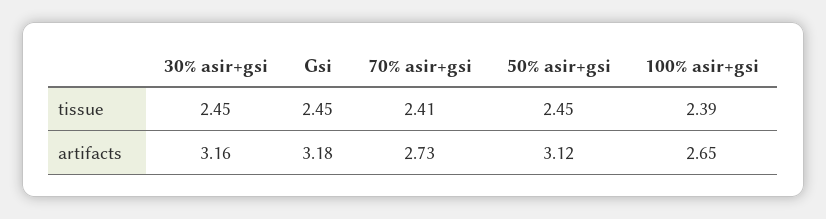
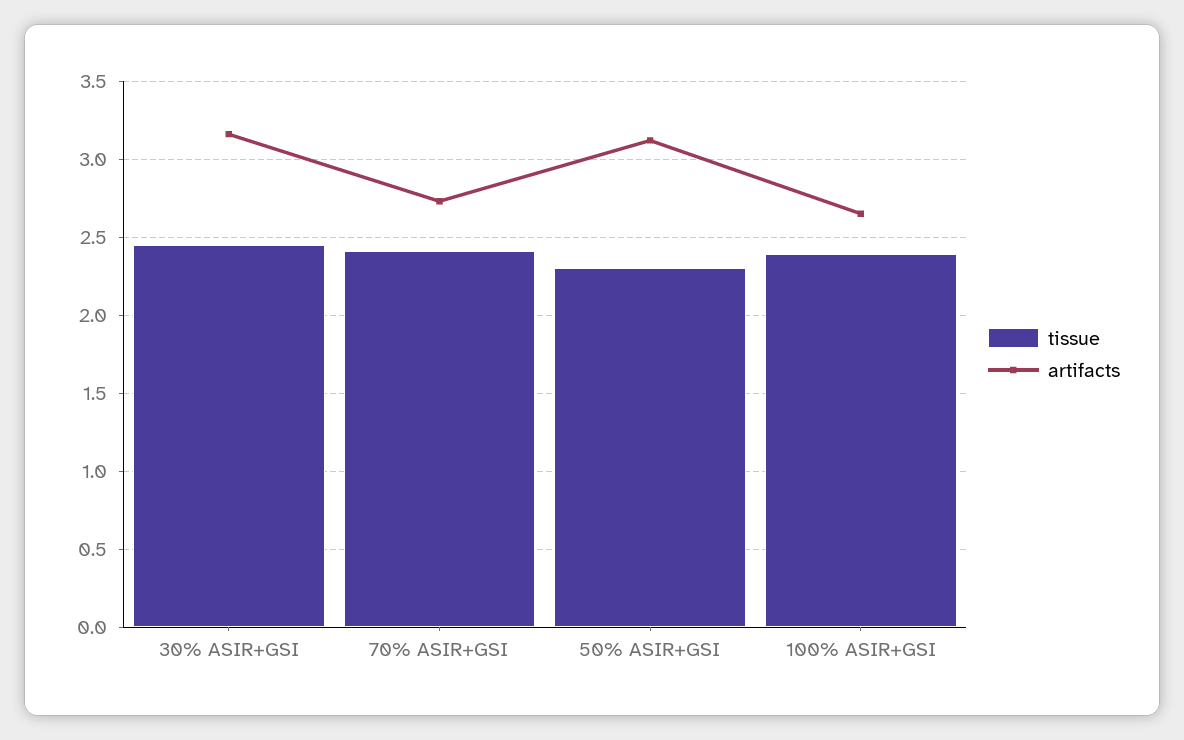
  {
    "tissue": {
      "30% asir+gsi": 2.45,
-     "Gsi": 2.45,
      "70% asir+gsi": 2.41,
-     "50% asir+gsi": 2.45,
+     "50% asir+gsi": 2.3,
      "100% asir+gsi": 2.39
    },
    "artifacts": {
      "30% asir+gsi": 3.16,
-     "Gsi": 3.18,
      "70% asir+gsi": 2.73,
      "50% asir+gsi": 3.12,
      "100% asir+gsi": 2.65
    }
  }

